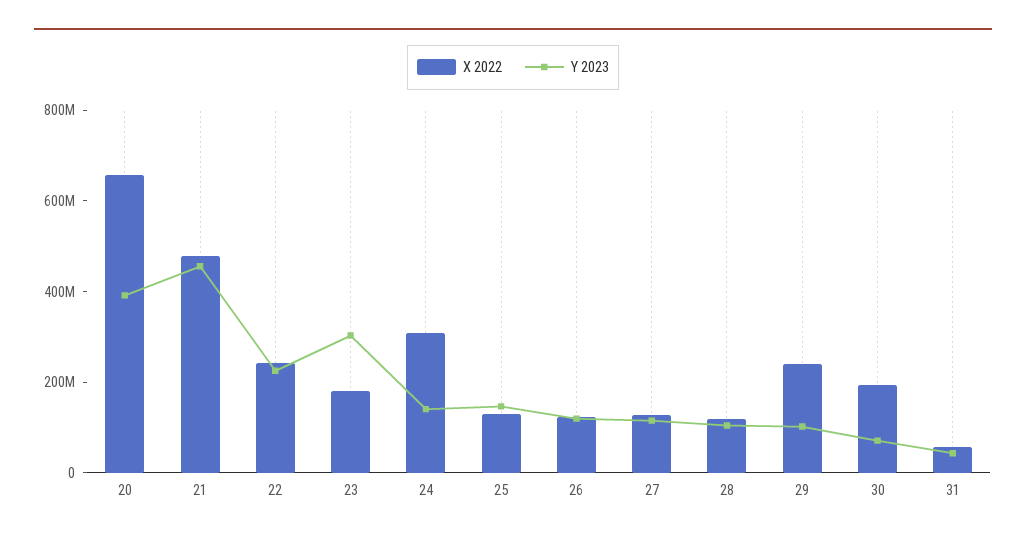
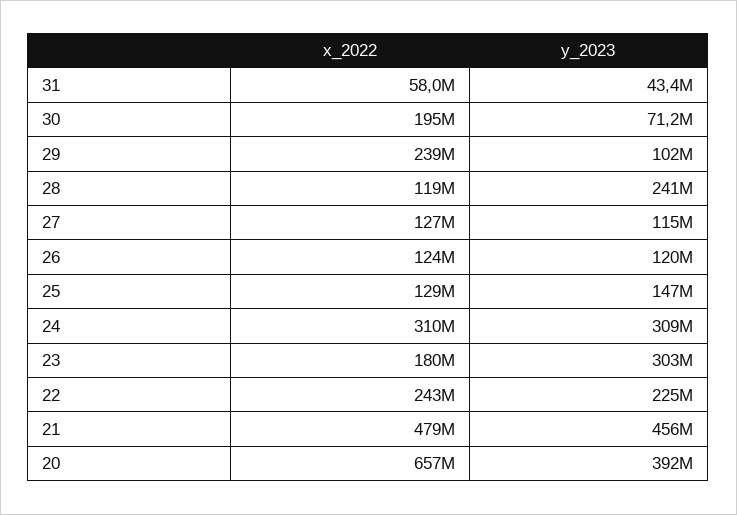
  {
    "X 2022": {
      "20": 657000000,
      "21": 479000000,
      "22": 243000000,
      "23": 180000000,
      "24": 310000000,
      "25": 129000000,
      "26": 124000000,
      "27": 127000000,
      "28": 119000000,
      "29": 239000000,
      "30": 195000000,
      "31": 58000000
    },
    "Y 2023": {
      "20": 392000000,
      "21": 456000000,
      "22": 225000000,
      "23": 303000000,
-     "24": 150000000,
+     "24": 309000000,
      "25": 147000000,
      "26": 120000000,
      "27": 115000000,
-     "28": 100000000,
+     "28": 241000000,
      "29": 102000000,
      "30": 71200000,
      "31": 43400000
    }
  }

